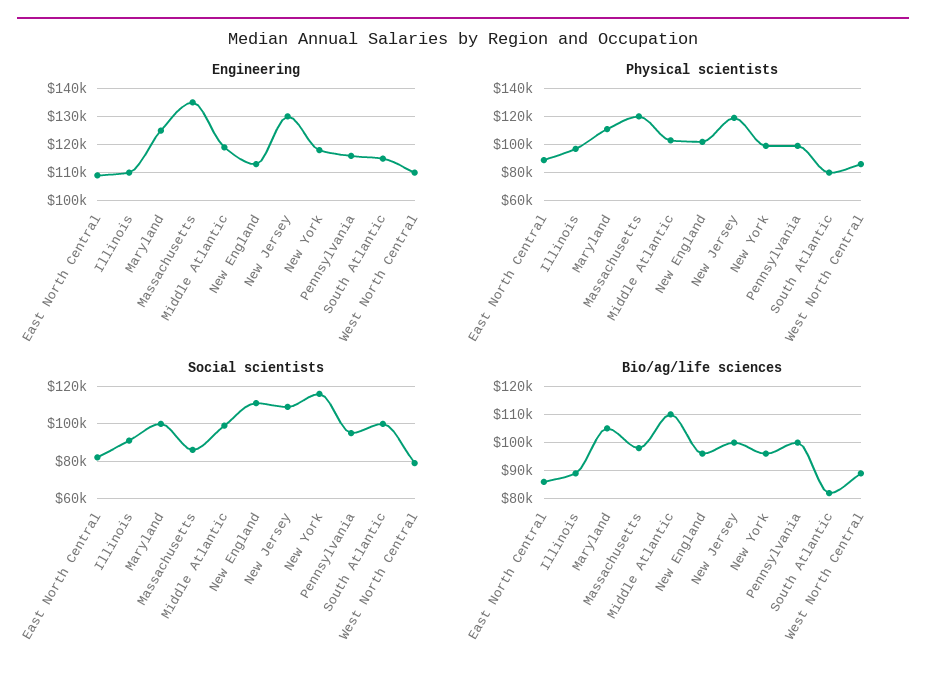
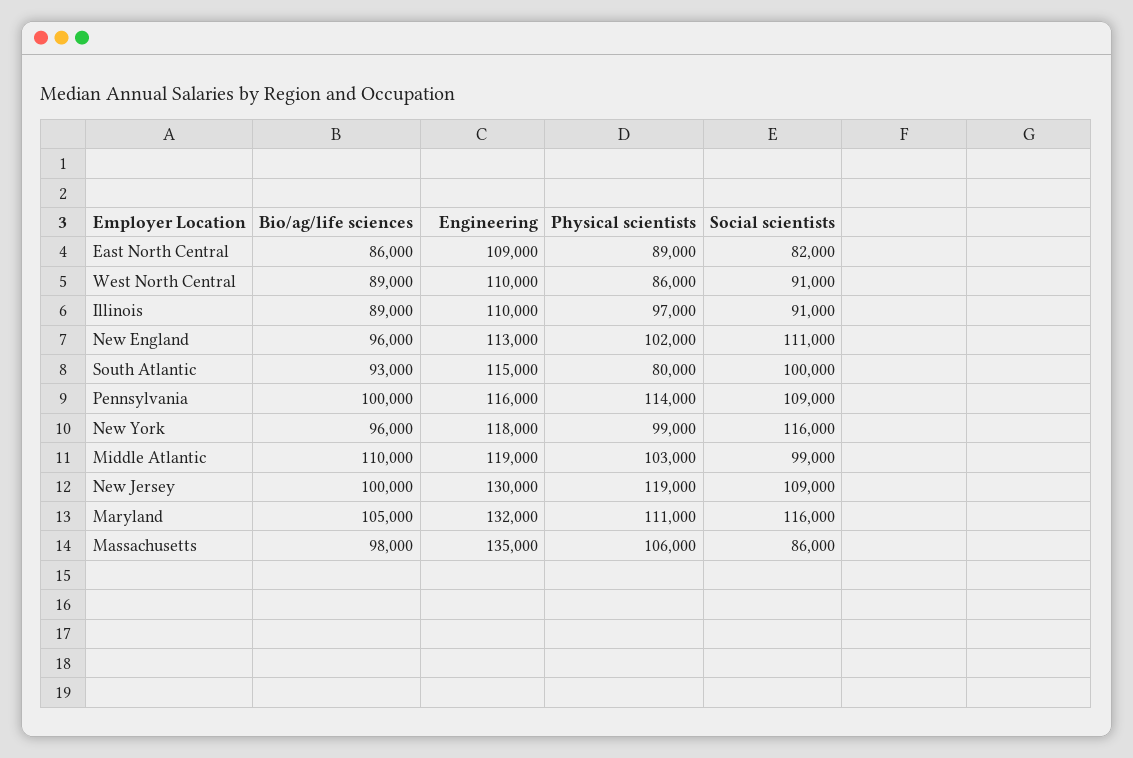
  {
    "Engineering": {
      "East North Central": 109000,
      "Illinois": 110000,
-     "Maryland": 125000,
+     "Maryland": 132000,
      "Massachusetts": 135000,
      "Middle Atlantic": 119000,
      "New England": 113000,
      "New Jersey": 130000,
      "New York": 118000,
      "Pennsylvania": 116000,
      "South Atlantic": 115000,
      "West North Central": 110000
    },
    "Physical scientists": {
      "East North Central": 89000,
      "Illinois": 97000,
      "Maryland": 111000,
-     "Massachusetts": 120000,
+     "Massachusetts": 106000,
      "Middle Atlantic": 103000,
      "New England": 102000,
      "New Jersey": 119000,
      "New York": 99000,
-     "Pennsylvania": 100000,
+     "Pennsylvania": 114000,
      "South Atlantic": 80000,
      "West North Central": 86000
    },
    "Social scientists": {
      "East North Central": 82000,
      "Illinois": 91000,
-     "Maryland": 100000,
+     "Maryland": 116000,
      "Massachusetts": 86000,
      "Middle Atlantic": 99000,
      "New England": 111000,
      "New Jersey": 109000,
      "New York": 116000,
-     "Pennsylvania": 95000,
+     "Pennsylvania": 109000,
      "South Atlantic": 100000,
-     "West North Central": 80000
+     "West North Central": 91000
    },
    "Bio/ag/life sciences": {
      "East North Central": 86000,
      "Illinois": 89000,
      "Maryland": 105000,
      "Massachusetts": 98000,
      "Middle Atlantic": 110000,
      "New England": 96000,
      "New Jersey": 100000,
      "New York": 96000,
      "Pennsylvania": 100000,
-     "South Atlantic": 82500,
+     "South Atlantic": 93000,
      "West North Central": 89000
    }
  }

